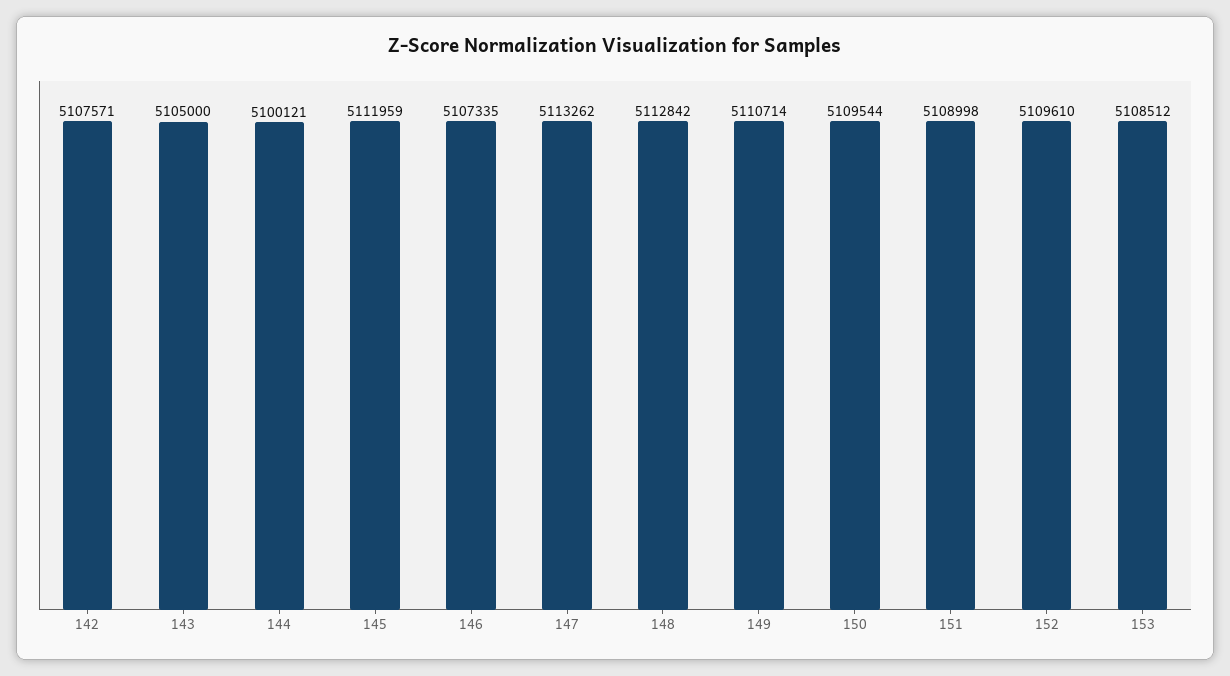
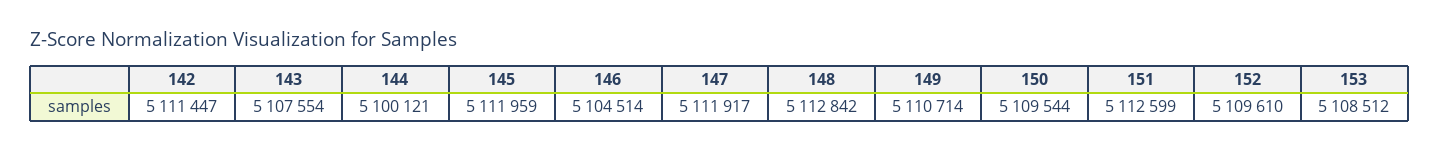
  {
-   "142": 5107571,
+   "142": 5111447,
-   "143": 5105000,
+   "143": 5107554,
    "144": 5100121,
    "145": 5111959,
-   "146": 5107335,
+   "146": 5104514,
-   "147": 5113262,
+   "147": 5111917,
    "148": 5112842,
    "149": 5110714,
    "150": 5109544,
-   "151": 5108998,
+   "151": 5112599,
    "152": 5109610,
    "153": 5108512
  }

